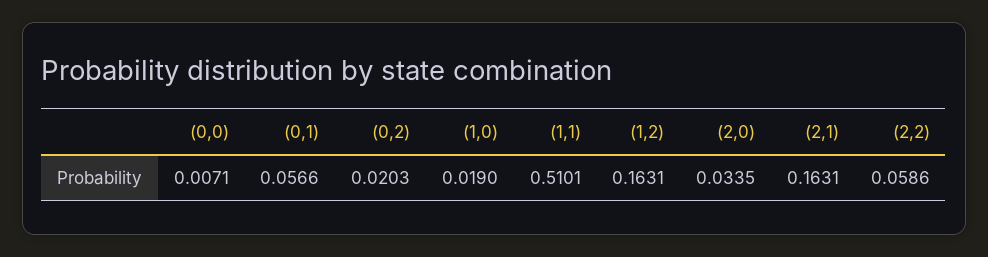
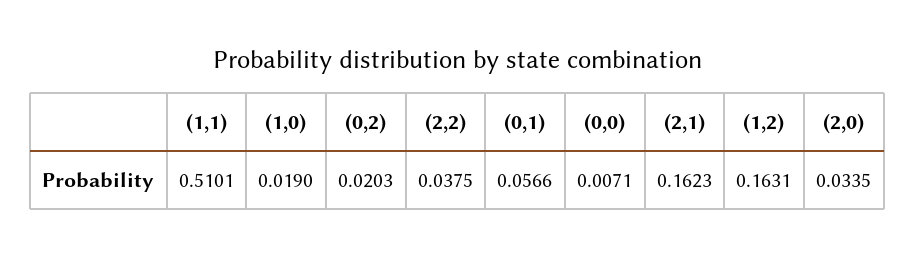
  {
    "(0,0)": 0.0071,
    "(0,1)": 0.0566,
    "(0,2)": 0.0203,
    "(1,0)": 0.019,
    "(1,1)": 0.5101,
    "(1,2)": 0.1631,
    "(2,0)": 0.0335,
-   "(2,1)": 0.1631,
+   "(2,1)": 0.1623,
-   "(2,2)": 0.0586
+   "(2,2)": 0.0375
  }

